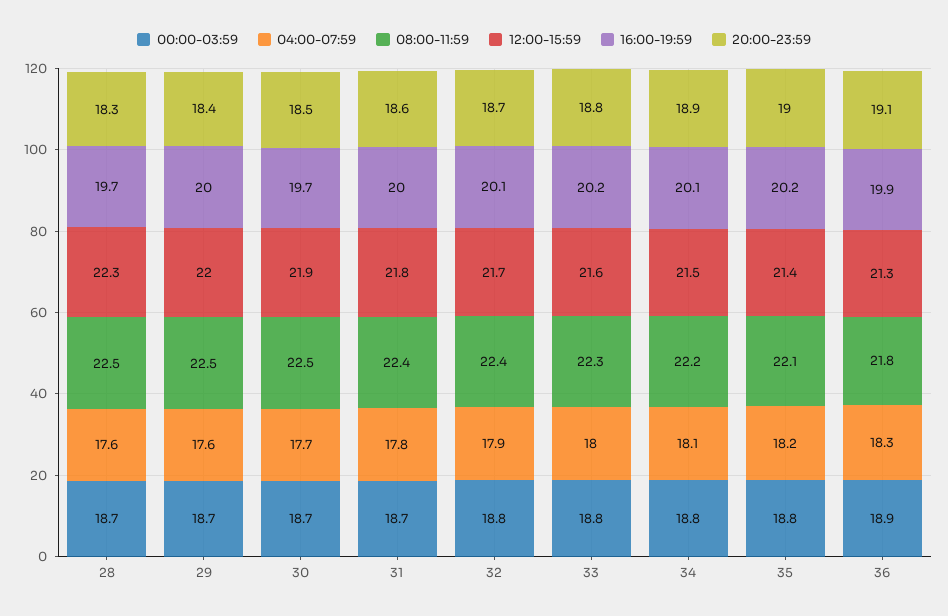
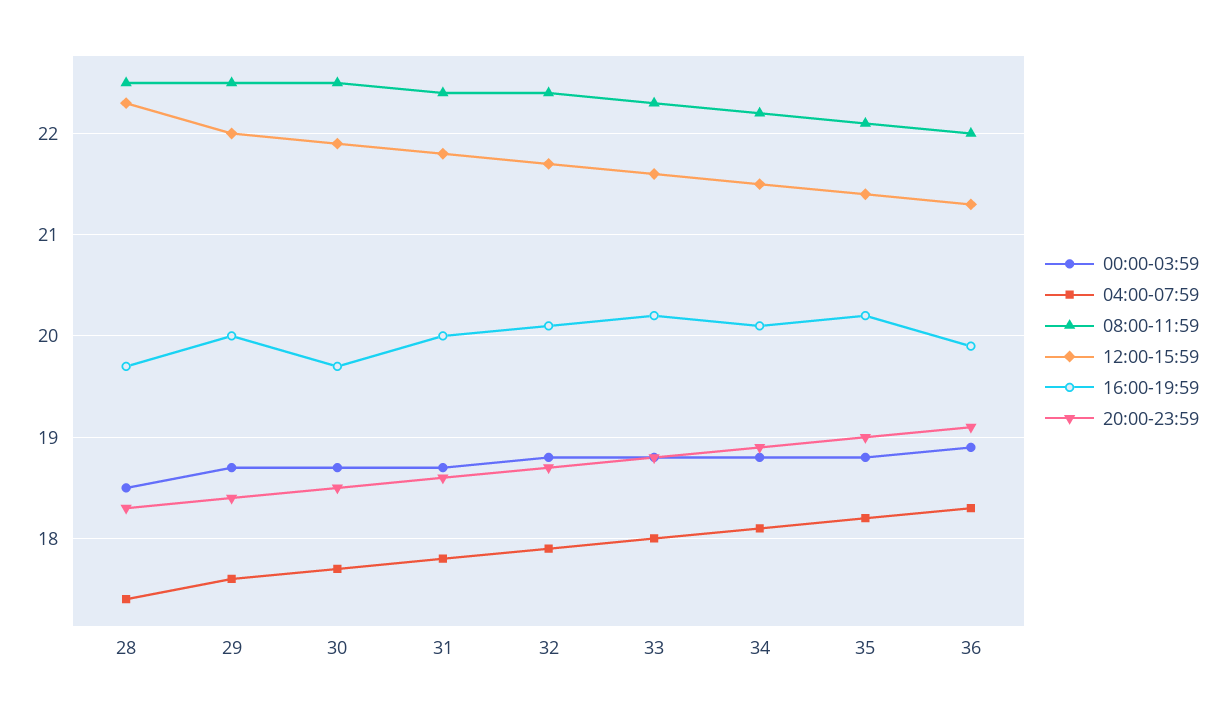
  {
    "00:00-03:59": {
-     "28": 18.7,
+     "28": 18.5,
      "29": 18.7,
      "30": 18.7,
      "31": 18.7,
      "32": 18.8,
      "33": 18.8,
      "34": 18.8,
      "35": 18.8,
      "36": 18.9
    },
    "04:00-07:59": {
-     "28": 17.6,
+     "28": 17.4,
      "29": 17.6,
      "30": 17.7,
      "31": 17.8,
      "32": 17.9,
      "33": 18,
      "34": 18.1,
      "35": 18.2,
      "36": 18.3
    },
    "08:00-11:59": {
      "28": 22.5,
      "29": 22.5,
      "30": 22.5,
      "31": 22.4,
      "32": 22.4,
      "33": 22.3,
      "34": 22.2,
      "35": 22.1,
-     "36": 21.8
+     "36": 22
    },
    "12:00-15:59": {
      "28": 22.3,
      "29": 22,
      "30": 21.9,
      "31": 21.8,
      "32": 21.7,
      "33": 21.6,
      "34": 21.5,
      "35": 21.4,
      "36": 21.3
    },
    "16:00-19:59": {
      "28": 19.7,
      "29": 20,
      "30": 19.7,
      "31": 20,
      "32": 20.1,
      "33": 20.2,
      "34": 20.1,
      "35": 20.2,
      "36": 19.9
    },
    "20:00-23:59": {
      "28": 18.3,
      "29": 18.4,
      "30": 18.5,
      "31": 18.6,
      "32": 18.7,
      "33": 18.8,
      "34": 18.9,
      "35": 19,
      "36": 19.1
    }
  }

